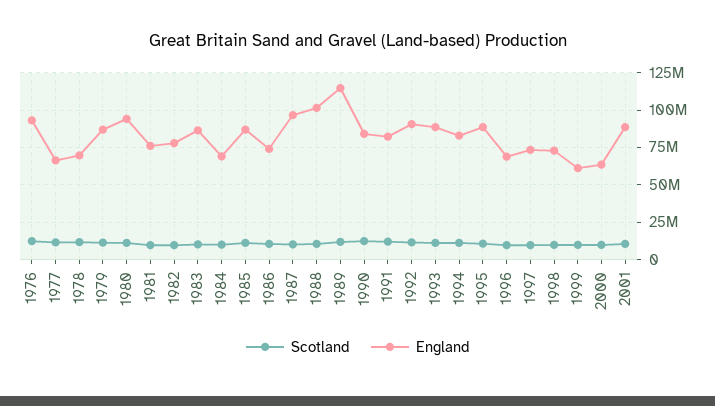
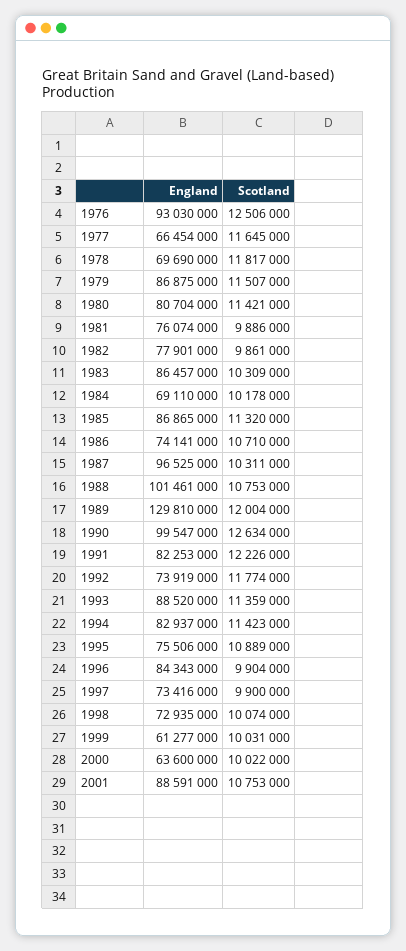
  {
    "Scotland": {
      "1976": 12506000,
      "1977": 11645000,
      "1978": 11817000,
      "1979": 11507000,
      "1980": 11421000,
      "1981": 9886000,
      "1982": 9861000,
      "1983": 10309000,
      "1984": 10178000,
      "1985": 11320000,
      "1986": 10710000,
      "1987": 10311000,
      "1988": 10753000,
      "1989": 12004000,
      "1990": 12634000,
      "1991": 12226000,
      "1992": 11774000,
      "1993": 11359000,
      "1994": 11423000,
      "1995": 10889000,
      "1996": 9904000,
      "1997": 9900000,
      "1998": 10074000,
      "1999": 10031000,
      "2000": 10022000,
      "2001": 10753000
    },
    "England": {
      "1976": 93030000,
      "1977": 66454000,
      "1978": 69690000,
      "1979": 86875000,
-     "1980": 95000000,
+     "1980": 80704000,
      "1981": 76074000,
      "1982": 77901000,
      "1983": 86457000,
      "1984": 69110000,
      "1985": 86865000,
      "1986": 74141000,
      "1987": 96525000,
      "1988": 101461000,
-     "1989": 115000000,
+     "1989": 129810000,
-     "1990": 85000000,
+     "1990": 99547000,
      "1991": 82253000,
-     "1992": 90000000,
+     "1992": 73919000,
      "1993": 88520000,
      "1994": 82937000,
-     "1995": 90000000,
+     "1995": 75506000,
-     "1996": 70000000,
+     "1996": 84343000,
      "1997": 73416000,
      "1998": 72935000,
      "1999": 61277000,
      "2000": 63600000,
      "2001": 88591000
    }
  }

